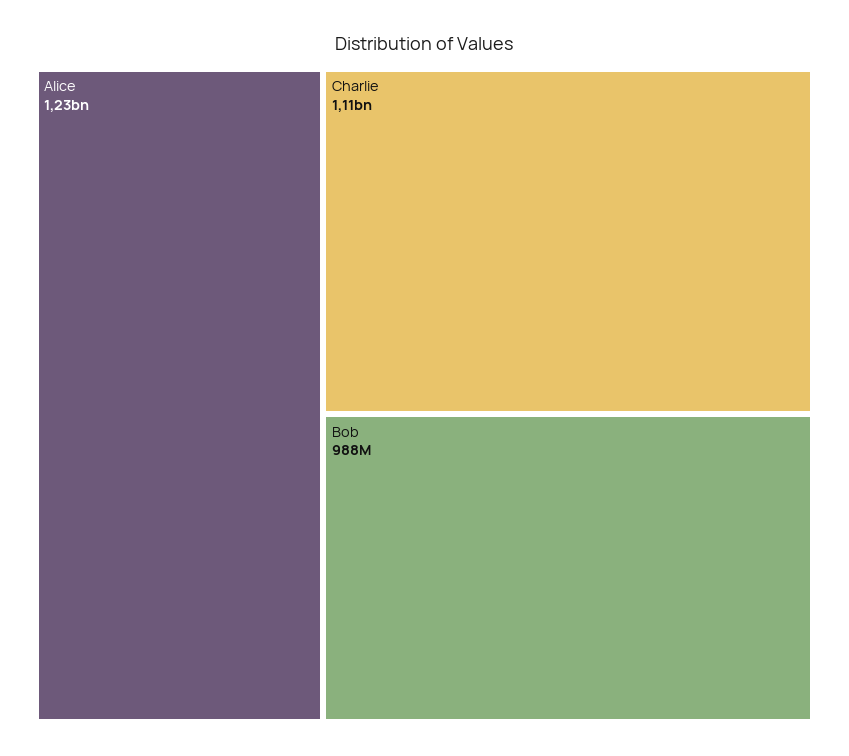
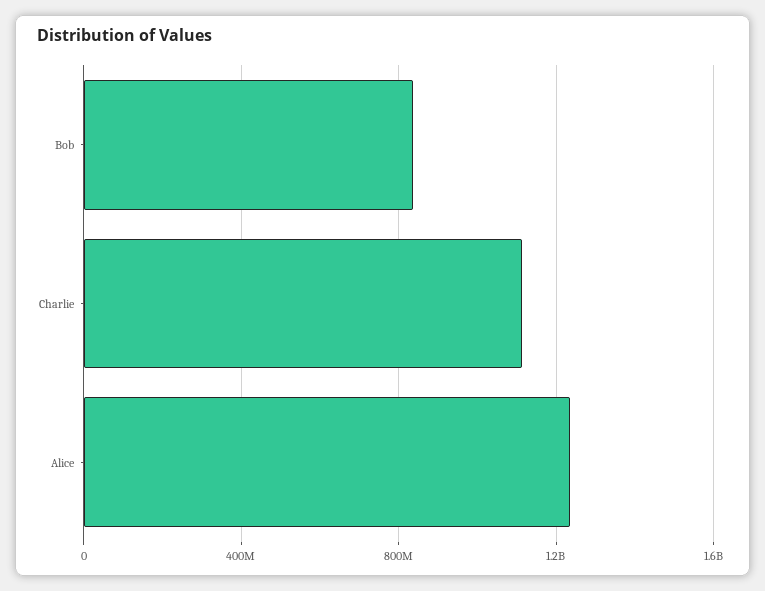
  {
    "Alice": 1230000000,
    "Charlie": 1110000000,
-   "Bob": 988000000
+   "Bob": 850000000
  }

